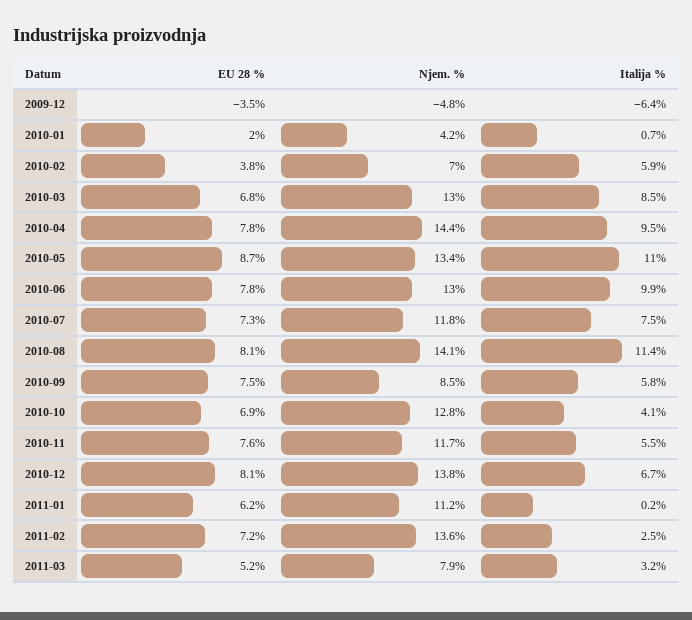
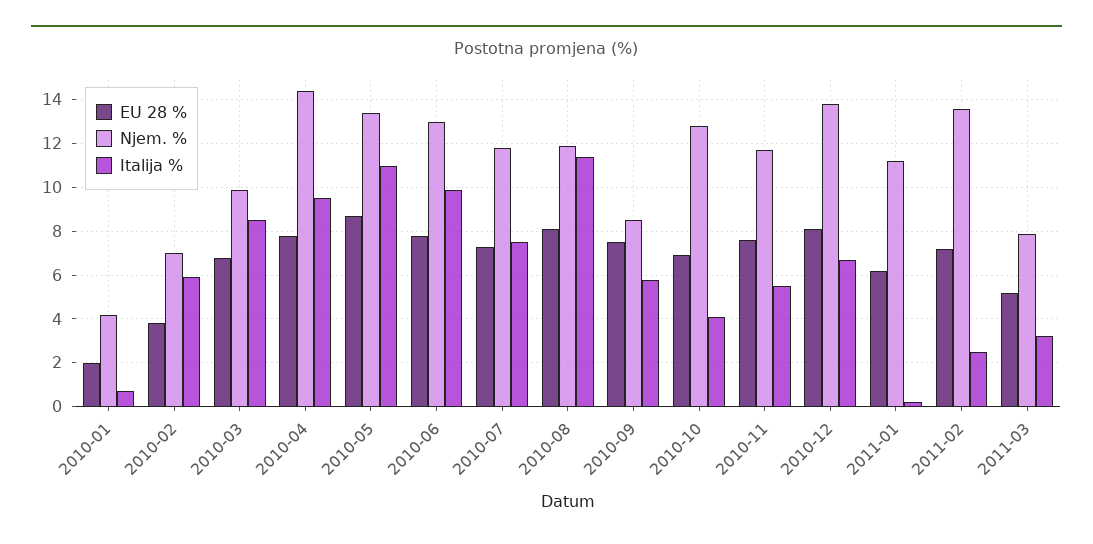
  {
    "EU 28 %": {
-     "2009-12": -3.5,
      "2010-01": 2,
      "2010-02": 3.8,
      "2010-03": 6.8,
      "2010-04": 7.8,
      "2010-05": 8.7,
      "2010-06": 7.8,
      "2010-07": 7.3,
      "2010-08": 8.1,
      "2010-09": 7.5,
      "2010-10": 6.9,
      "2010-11": 7.6,
      "2010-12": 8.1,
      "2011-01": 6.2,
      "2011-02": 7.2,
      "2011-03": 5.2
    },
    "Njem. %": {
-     "2009-12": -4.8,
      "2010-01": 4.2,
      "2010-02": 7,
-     "2010-03": 13,
+     "2010-03": 10,
      "2010-04": 14.4,
      "2010-05": 13.4,
      "2010-06": 13,
      "2010-07": 11.8,
-     "2010-08": 14.1,
+     "2010-08": 12,
      "2010-09": 8.5,
      "2010-10": 12.8,
      "2010-11": 11.7,
      "2010-12": 13.8,
      "2011-01": 11.2,
      "2011-02": 13.6,
      "2011-03": 7.9
    },
    "Italija %": {
-     "2009-12": -6.4,
      "2010-01": 0.7,
      "2010-02": 5.9,
      "2010-03": 8.5,
      "2010-04": 9.5,
      "2010-05": 11,
      "2010-06": 9.9,
      "2010-07": 7.5,
      "2010-08": 11.4,
      "2010-09": 5.8,
      "2010-10": 4.1,
      "2010-11": 5.5,
      "2010-12": 6.7,
      "2011-01": 0.2,
      "2011-02": 2.5,
      "2011-03": 3.2
    }
  }

